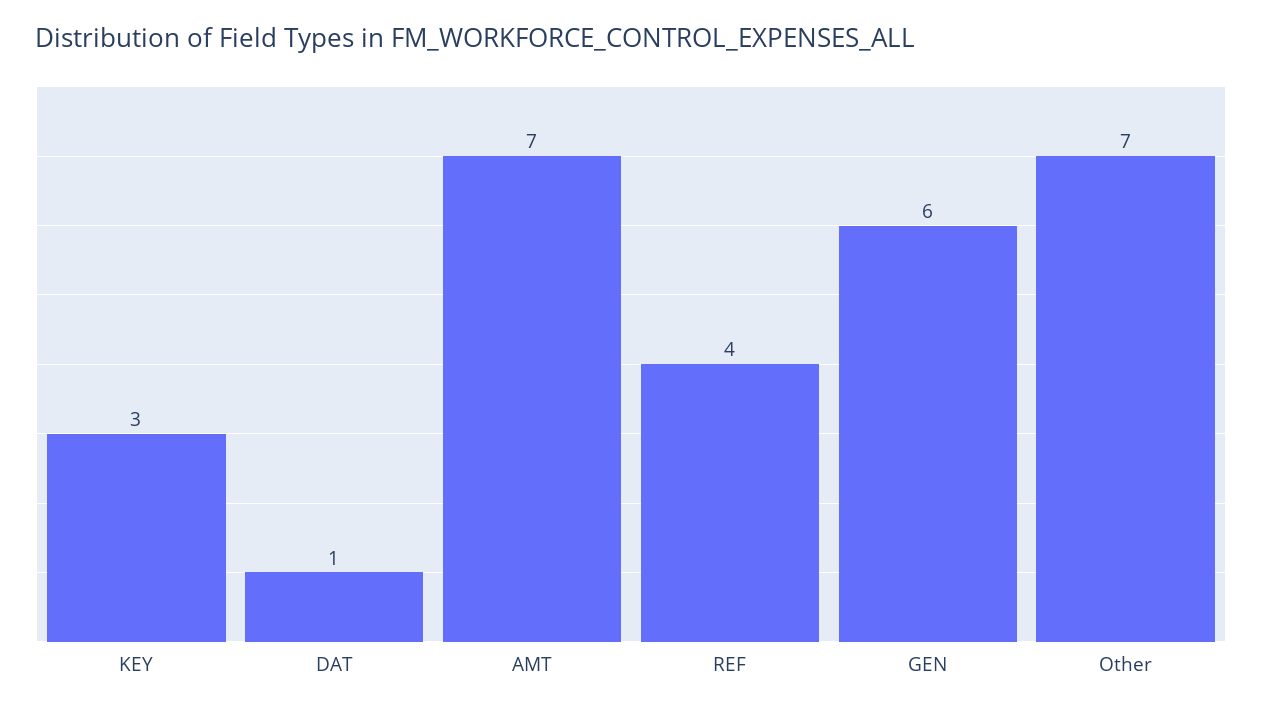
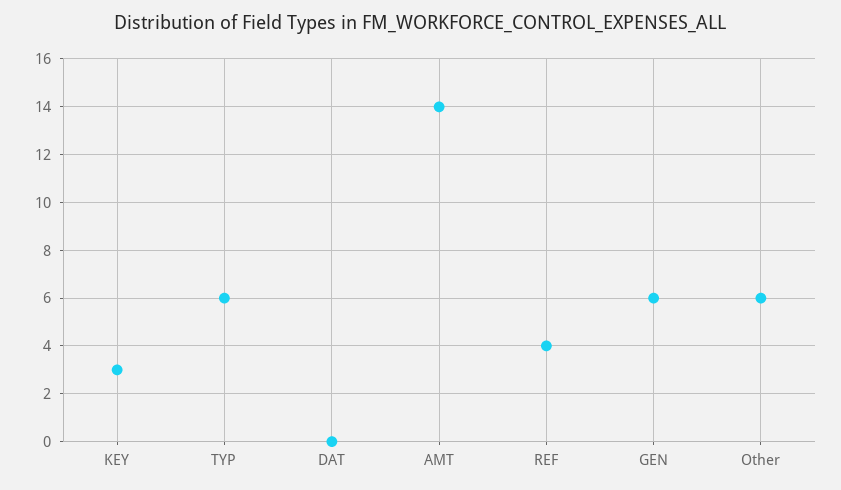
  {
    "KEY": 3,
-   "DAT": 1,
+   "DAT": 0,
-   "AMT": 7,
+   "AMT": 14,
    "REF": 4,
    "GEN": 6,
-   "Other": 7
+   "Other": 6,
+   "TYP": 6
  }

